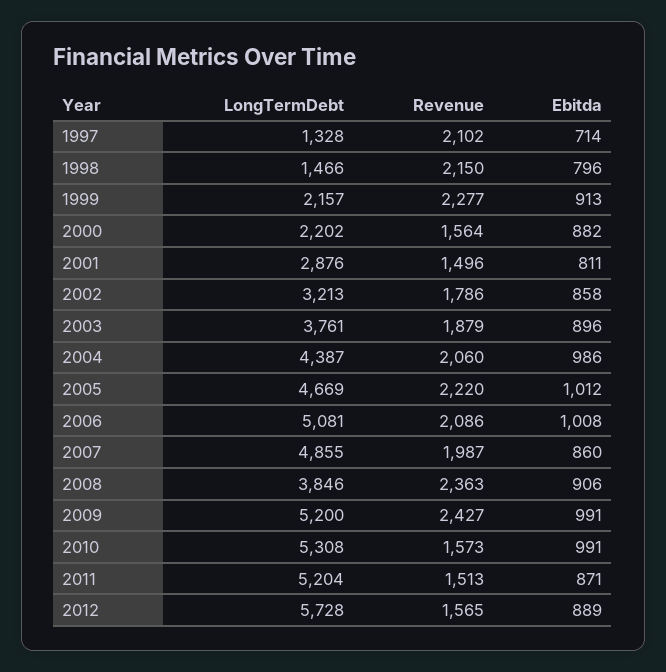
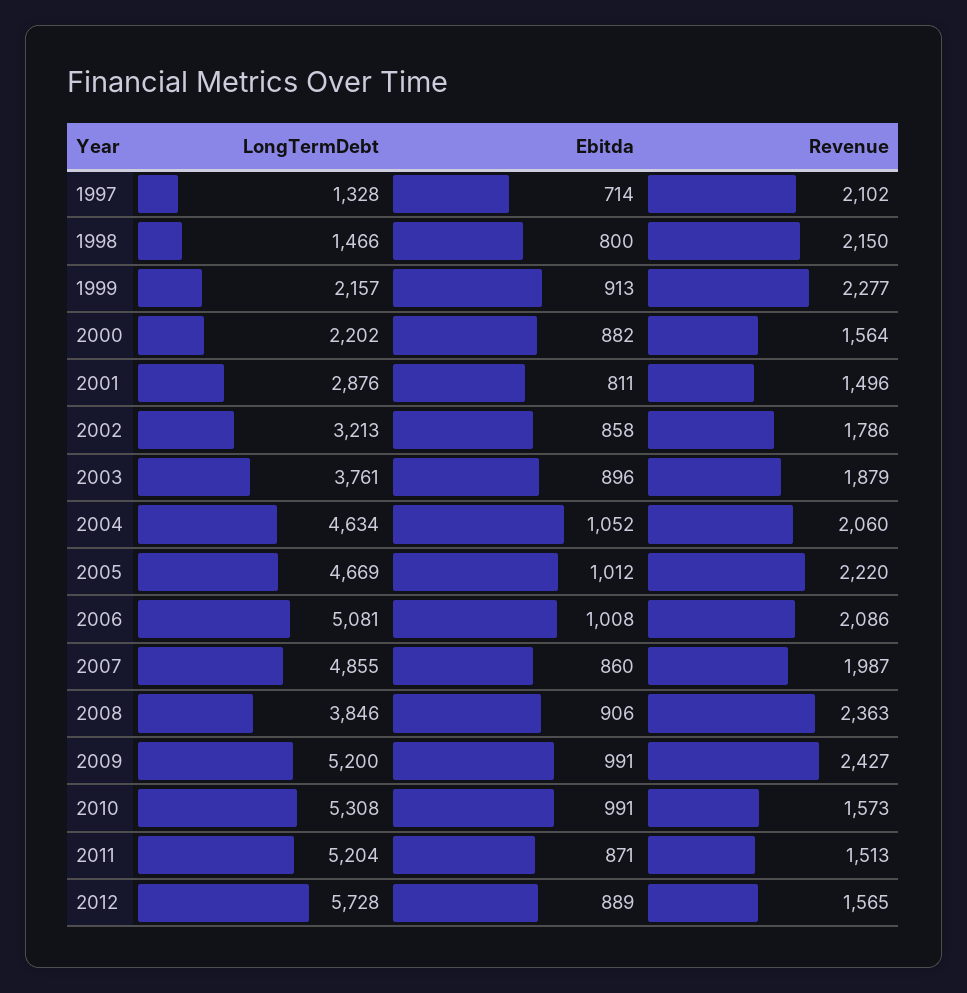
  {
    "LongTermDebt": {
      "1997": 1328,
      "1998": 1466,
      "1999": 2157,
      "2000": 2202,
      "2001": 2876,
      "2002": 3213,
      "2003": 3761,
-     "2004": 4387,
+     "2004": 4634,
      "2005": 4669,
      "2006": 5081,
      "2007": 4855,
      "2008": 3846,
      "2009": 5200,
      "2010": 5308,
      "2011": 5204,
      "2012": 5728
    },
    "Revenue": {
      "1997": 2102,
      "1998": 2150,
      "1999": 2277,
      "2000": 1564,
      "2001": 1496,
      "2002": 1786,
      "2003": 1879,
      "2004": 2060,
      "2005": 2220,
      "2006": 2086,
      "2007": 1987,
      "2008": 2363,
      "2009": 2427,
      "2010": 1573,
      "2011": 1513,
      "2012": 1565
    },
    "Ebitda": {
      "1997": 714,
-     "1998": 796,
+     "1998": 800,
      "1999": 913,
      "2000": 882,
      "2001": 811,
      "2002": 858,
      "2003": 896,
-     "2004": 986,
+     "2004": 1052,
      "2005": 1012,
      "2006": 1008,
      "2007": 860,
      "2008": 906,
      "2009": 991,
      "2010": 991,
      "2011": 871,
      "2012": 889
    }
  }

